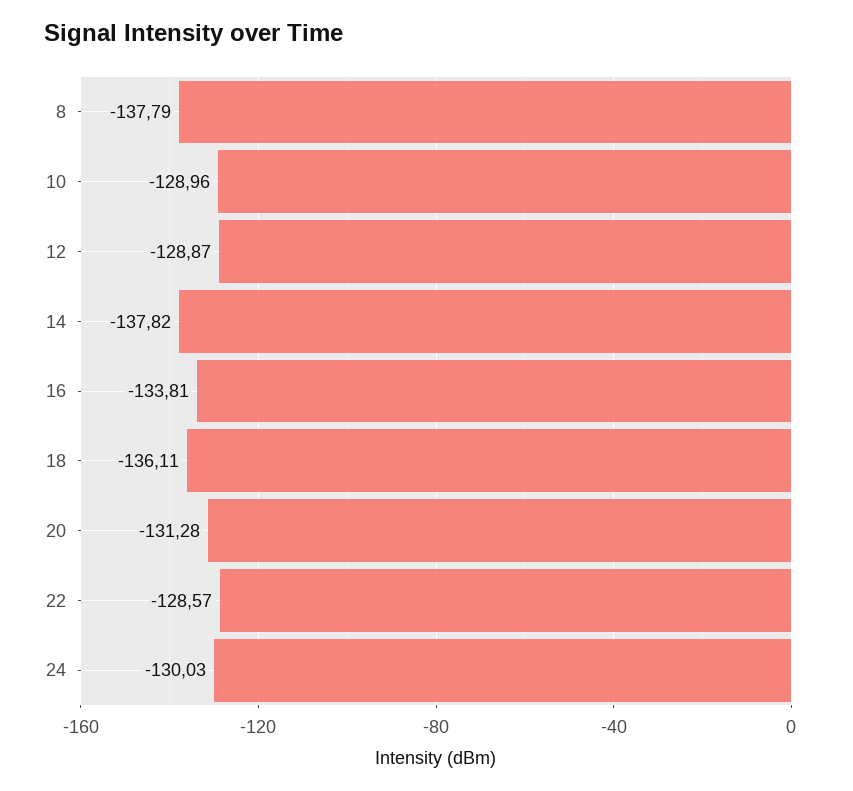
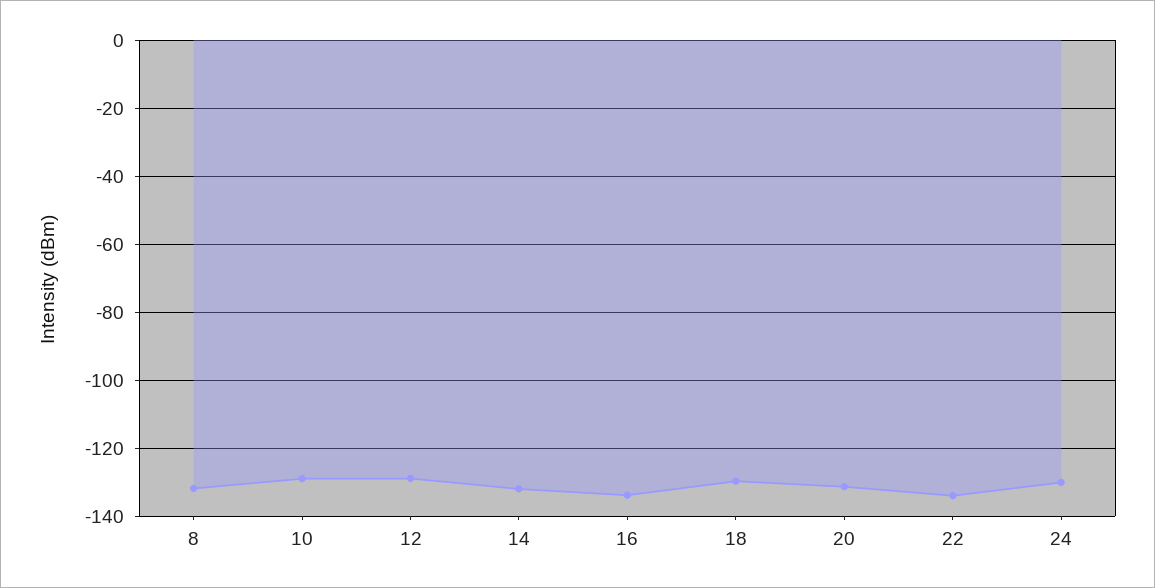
  {
-   "8": -137.79,
+   "8": -132,
    "10": -128.96,
    "12": -128.87,
-   "14": -137.82,
+   "14": -132,
    "16": -133.81,
-   "18": -136.11,
+   "18": -130,
    "20": -131.28,
-   "22": -128.57,
+   "22": -134,
    "24": -130.03
  }

